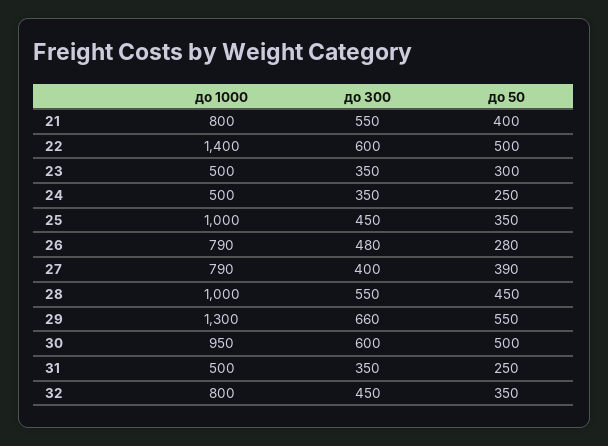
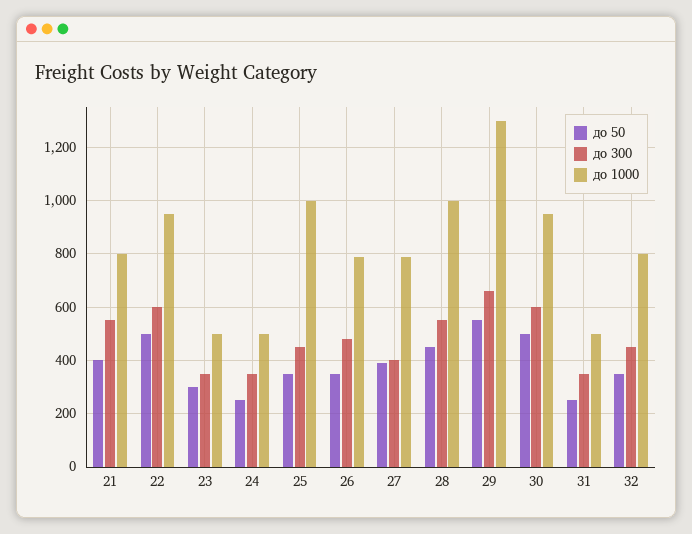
  {
    "до 1000": {
      "21": 800,
-     "22": 1400,
+     "22": 950,
      "23": 500,
      "24": 500,
      "25": 1000,
      "26": 790,
      "27": 790,
      "28": 1000,
      "29": 1300,
      "30": 950,
      "31": 500,
      "32": 800
    },
    "до 300": {
      "21": 550,
      "22": 600,
      "23": 350,
      "24": 350,
      "25": 450,
      "26": 480,
      "27": 400,
      "28": 550,
      "29": 660,
      "30": 600,
      "31": 350,
      "32": 450
    },
    "до 50": {
      "21": 400,
      "22": 500,
      "23": 300,
      "24": 250,
      "25": 350,
-     "26": 280,
+     "26": 350,
      "27": 390,
      "28": 450,
      "29": 550,
      "30": 500,
      "31": 250,
      "32": 350
    }
  }

